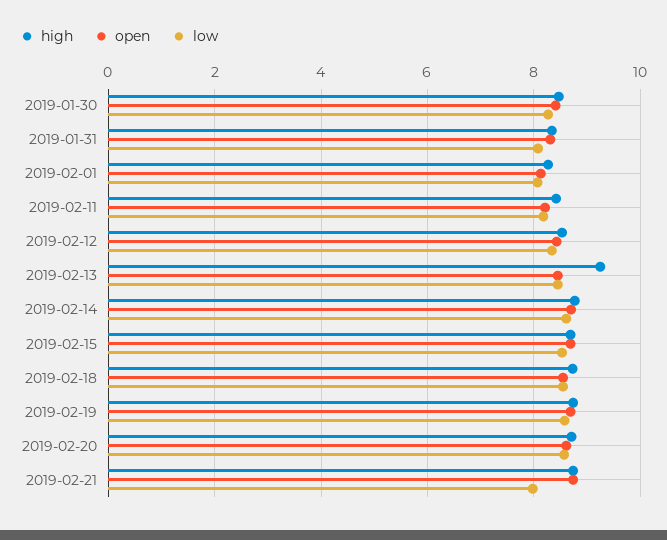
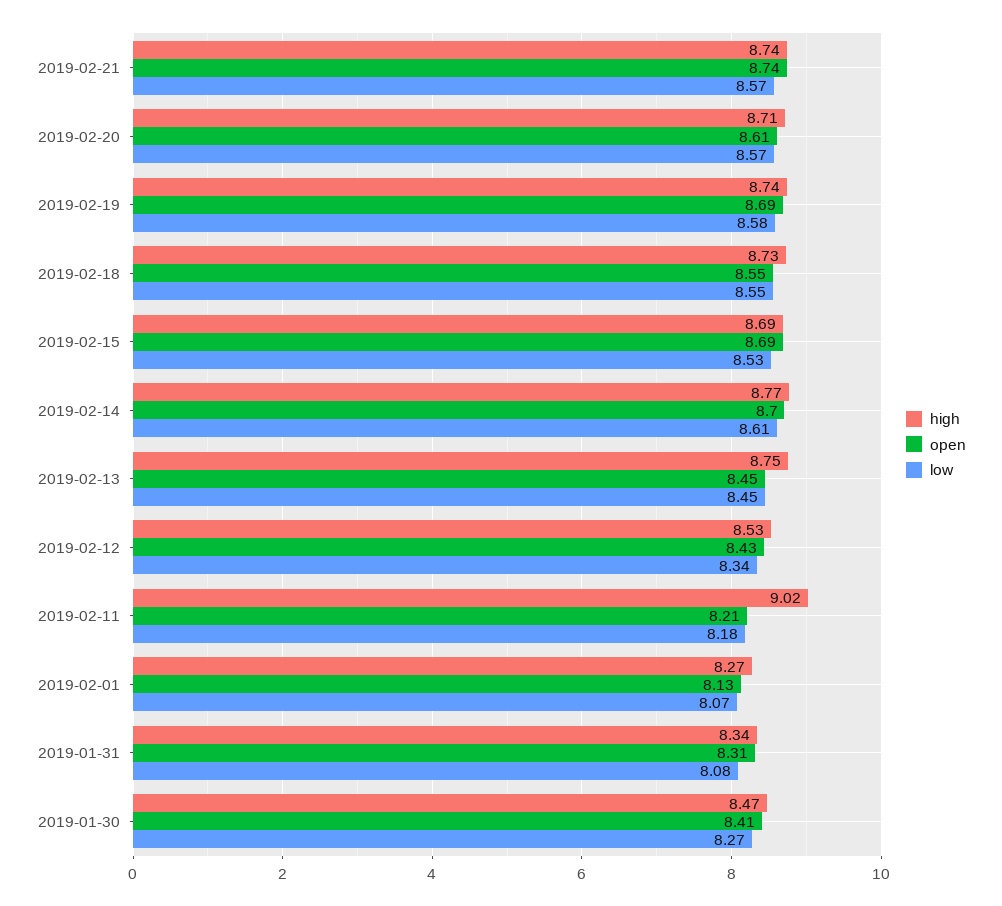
  {
    "high": {
      "2019-01-30": 8.47,
      "2019-01-31": 8.34,
      "2019-02-01": 8.27,
-     "2019-02-11": 8.4,
+     "2019-02-11": 9.02,
      "2019-02-12": 8.53,
-     "2019-02-13": 9.2,
+     "2019-02-13": 8.75,
      "2019-02-14": 8.77,
      "2019-02-15": 8.69,
      "2019-02-18": 8.73,
      "2019-02-19": 8.74,
      "2019-02-20": 8.71,
      "2019-02-21": 8.74
    },
    "open": {
      "2019-01-30": 8.41,
      "2019-01-31": 8.31,
      "2019-02-01": 8.13,
      "2019-02-11": 8.21,
      "2019-02-12": 8.43,
      "2019-02-13": 8.45,
      "2019-02-14": 8.7,
      "2019-02-15": 8.69,
      "2019-02-18": 8.55,
      "2019-02-19": 8.69,
      "2019-02-20": 8.61,
      "2019-02-21": 8.74
    },
    "low": {
      "2019-01-30": 8.27,
      "2019-01-31": 8.08,
      "2019-02-01": 8.07,
      "2019-02-11": 8.18,
      "2019-02-12": 8.34,
      "2019-02-13": 8.45,
      "2019-02-14": 8.61,
      "2019-02-15": 8.53,
      "2019-02-18": 8.55,
      "2019-02-19": 8.58,
      "2019-02-20": 8.57,
-     "2019-02-21": 8
+     "2019-02-21": 8.57
    }
  }

